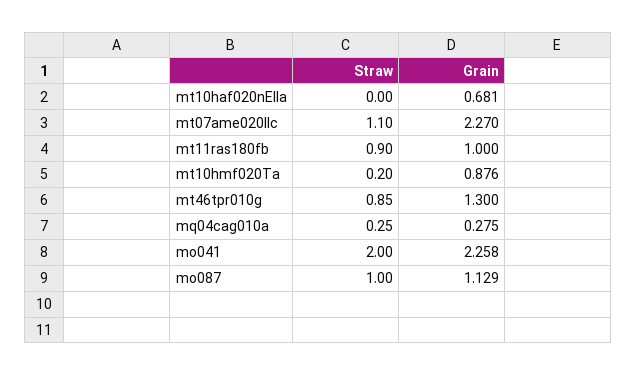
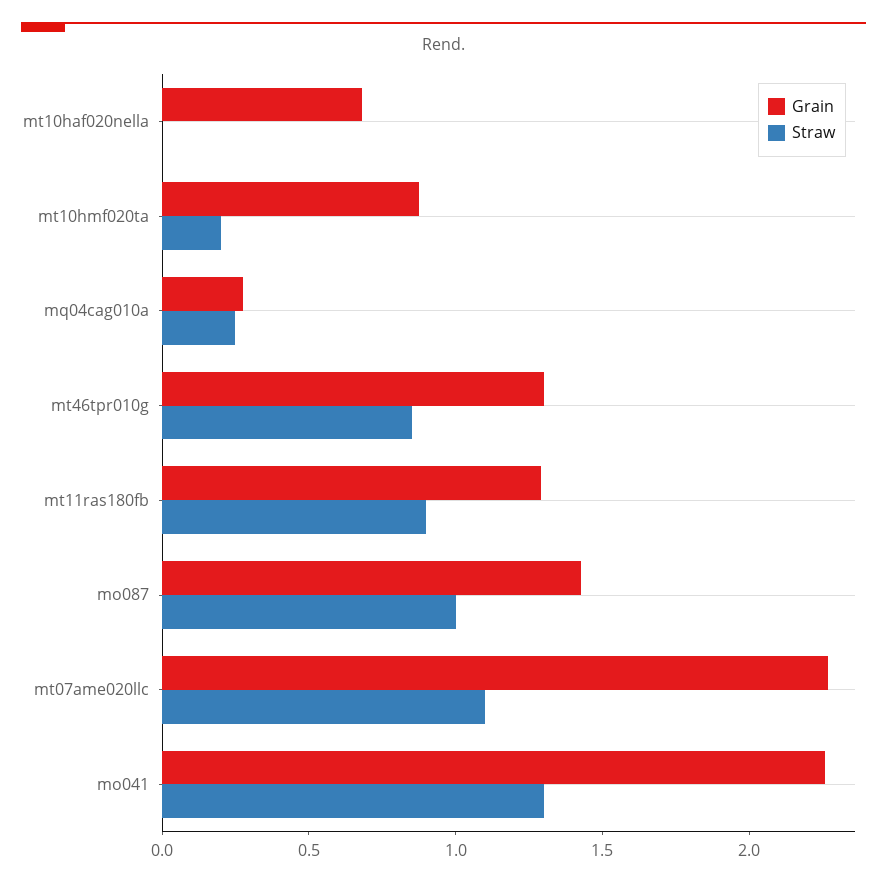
  {
    "Straw": {
      "mt10haf020nElla": 0,
      "mt07ame020llc": 1.1,
      "mt11ras180fb": 0.9,
      "mt10hmf020Ta": 0.2,
      "mt46tpr010g": 0.85,
      "mq04cag010a": 0.25,
-     "mo041": 2,
+     "mo041": 1.3,
      "mo087": 1
    },
    "Grain": {
      "mt10haf020nElla": 0.681,
      "mt07ame020llc": 2.27,
-     "mt11ras180fb": 1,
+     "mt11ras180fb": 1.3,
      "mt10hmf020Ta": 0.876,
      "mt46tpr010g": 1.3,
      "mq04cag010a": 0.275,
      "mo041": 2.258,
-     "mo087": 1.129
+     "mo087": 1.4
    }
  }

